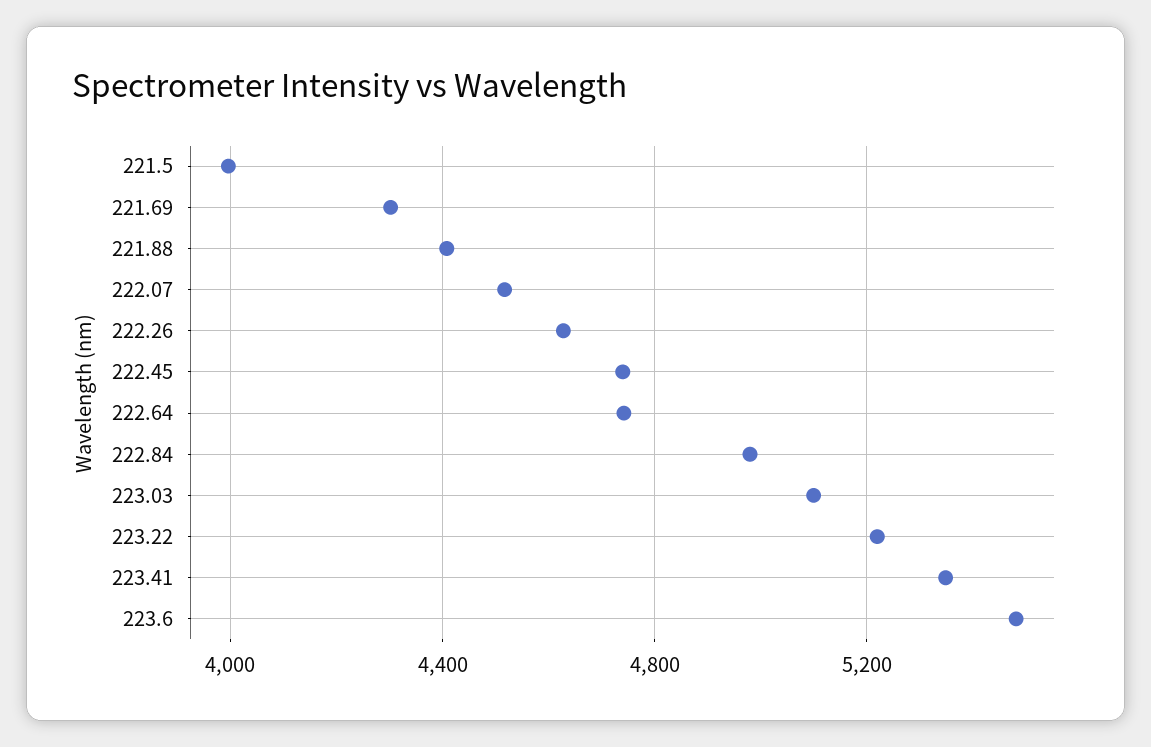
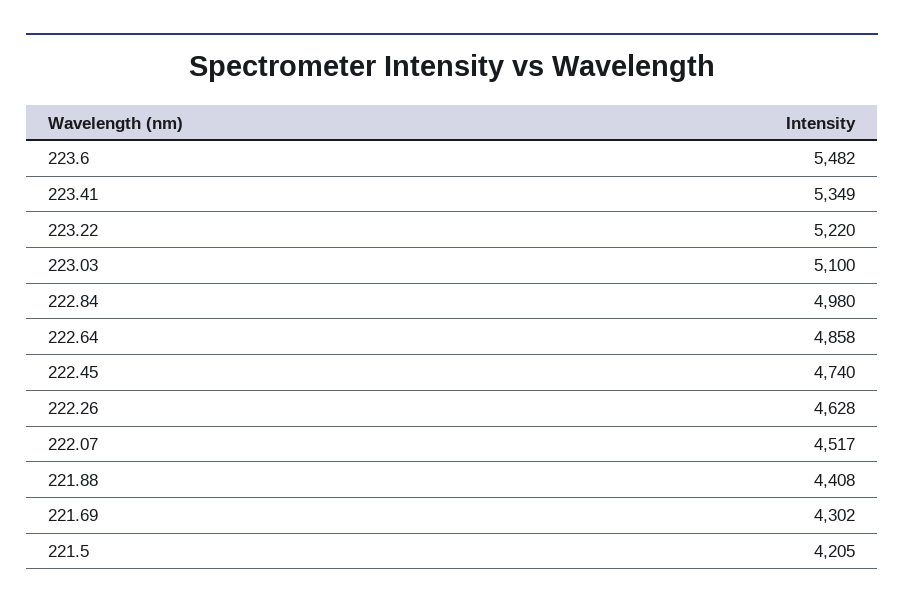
  {
-   "221.5": 4000,
+   "221.5": 4205,
    "221.69": 4302,
    "221.88": 4408,
    "222.07": 4517,
    "222.26": 4628,
    "222.45": 4740,
-   "222.64": 4750,
+   "222.64": 4858,
    "222.84": 4980,
    "223.03": 5100,
    "223.22": 5220,
    "223.41": 5349,
    "223.6": 5482
  }

